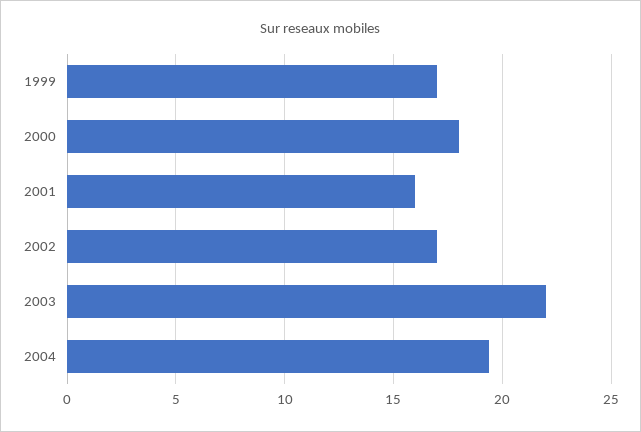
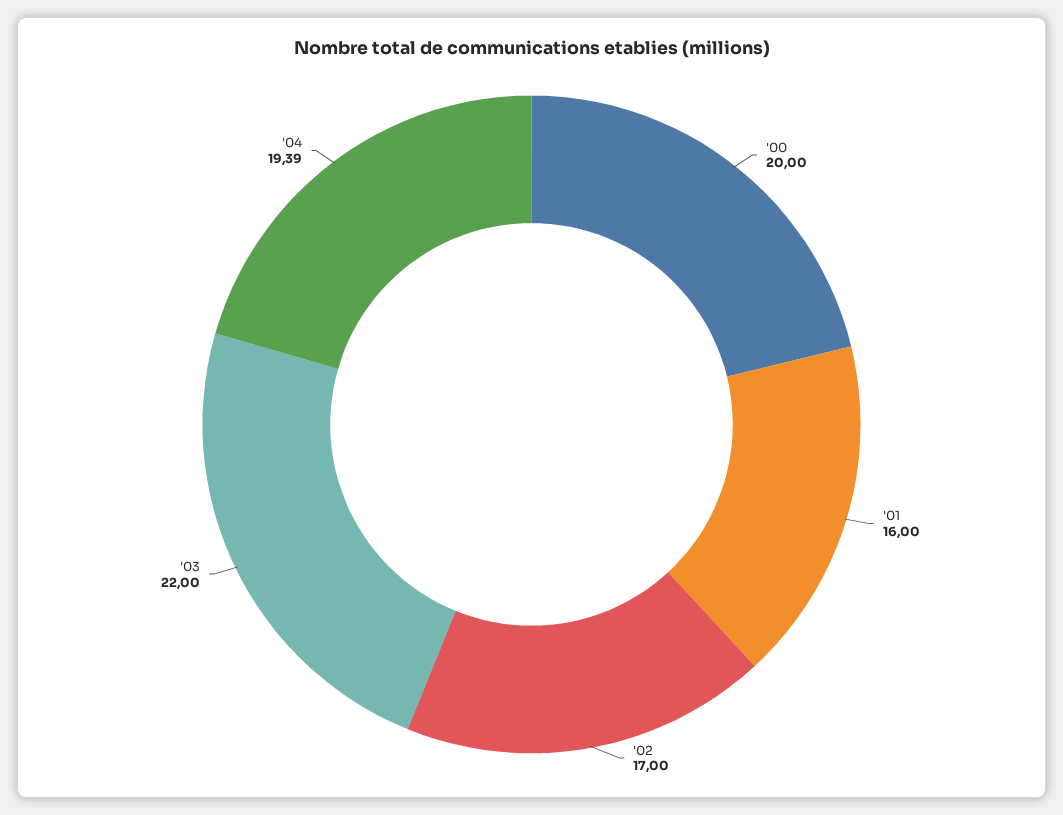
  {
-   "1999": 17,
-   "2000": 18,
+   "2000": 20,
    "2001": 16,
    "2002": 17,
    "2003": 22,
    "2004": 19.39
  }

